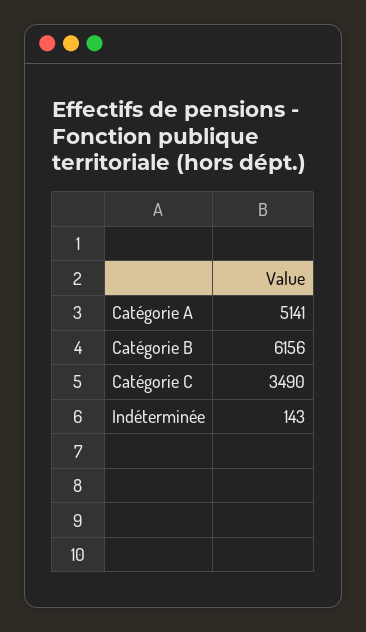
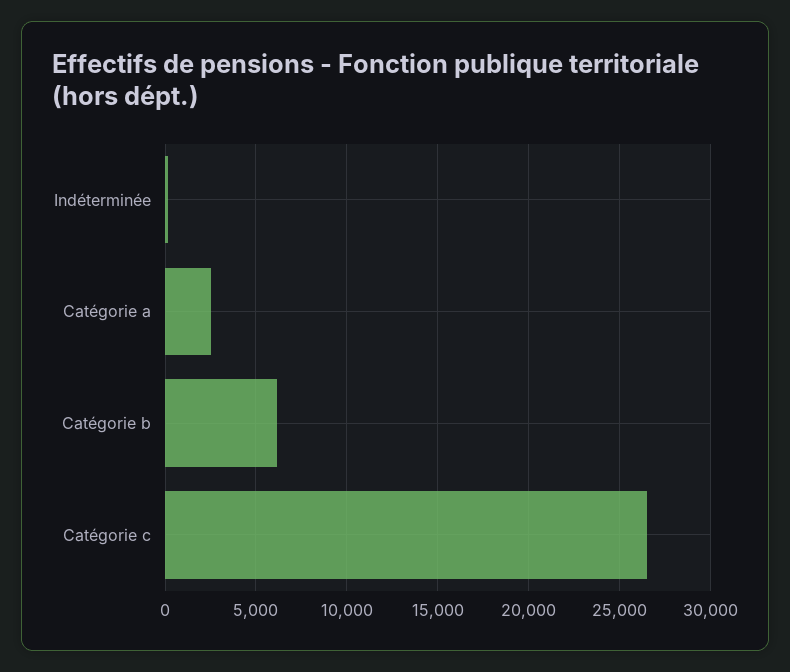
  {
-   "Catégorie A": 5141,
+   "Catégorie A": 2500,
    "Catégorie B": 6156,
-   "Catégorie C": 3490,
+   "Catégorie C": 26500,
    "Indéterminée": 143
  }

